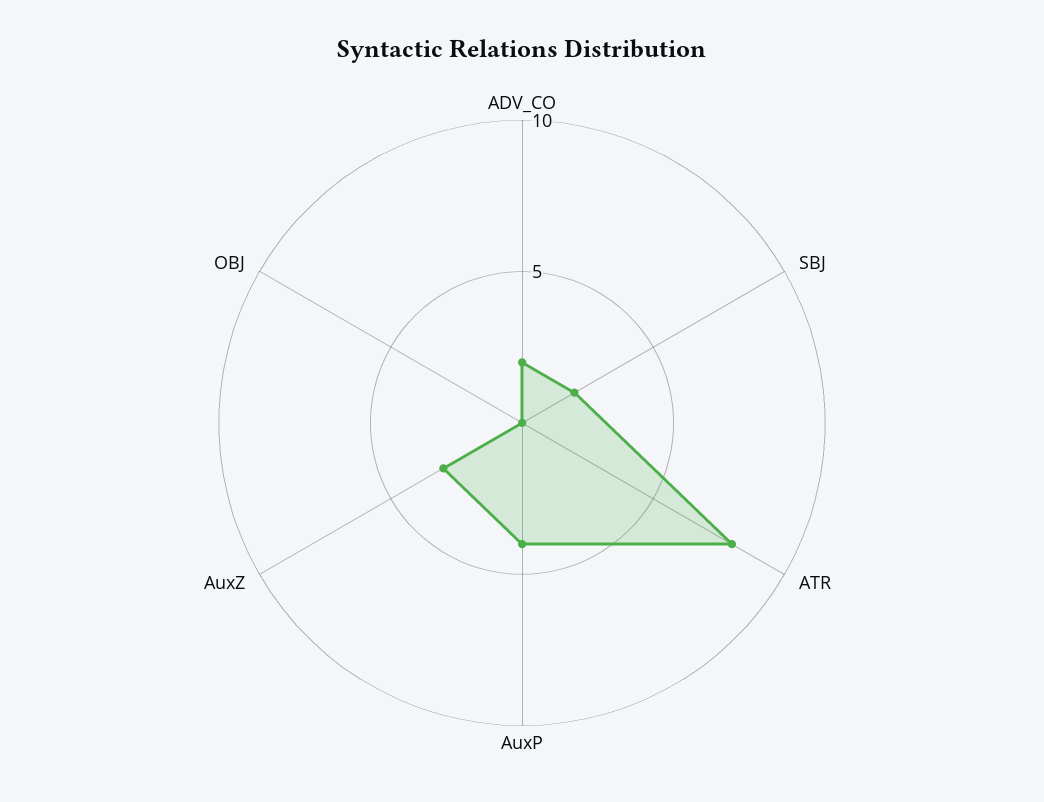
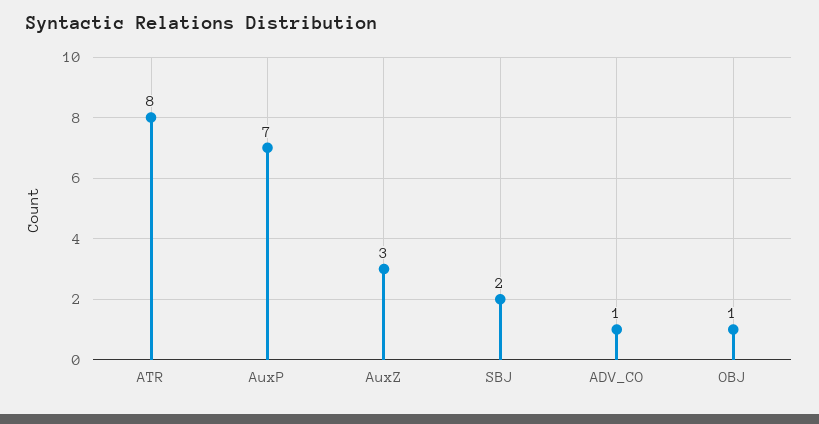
  {
-   "ADV_CO": 2,
+   "ADV_CO": 1,
    "SBJ": 2,
    "ATR": 8,
-   "AuxP": 4,
+   "AuxP": 7,
    "AuxZ": 3,
-   "OBJ": 0
+   "OBJ": 1
  }

